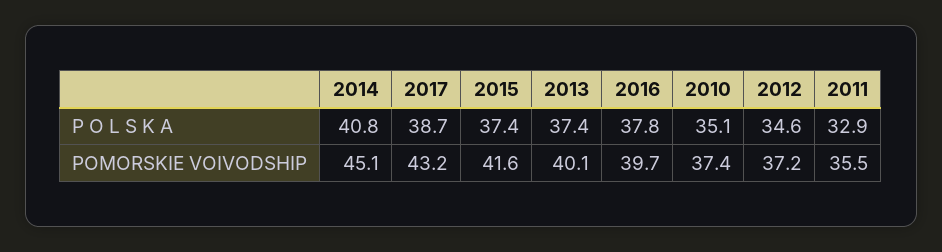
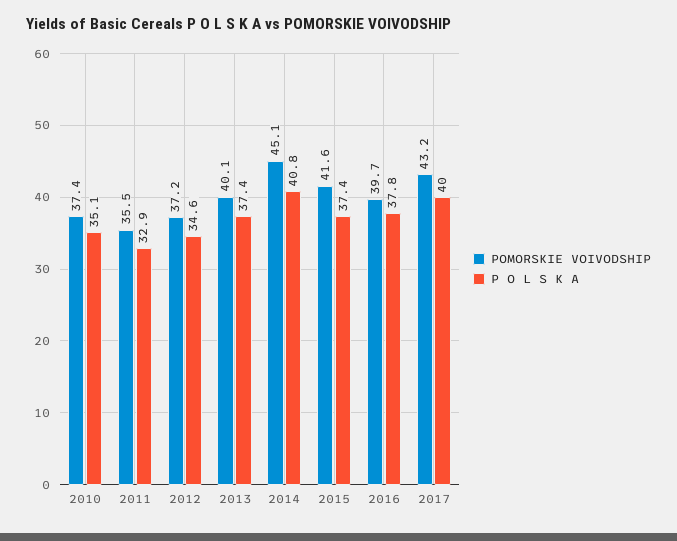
  {
    "P O L S K A": {
      "2014": 40.8,
-     "2017": 38.7,
+     "2017": 40,
      "2015": 37.4,
      "2013": 37.4,
      "2016": 37.8,
      "2010": 35.1,
      "2012": 34.6,
      "2011": 32.9
    },
    "POMORSKIE VOIVODSHIP": {
      "2014": 45.1,
      "2017": 43.2,
      "2015": 41.6,
      "2013": 40.1,
      "2016": 39.7,
      "2010": 37.4,
      "2012": 37.2,
      "2011": 35.5
    }
  }

